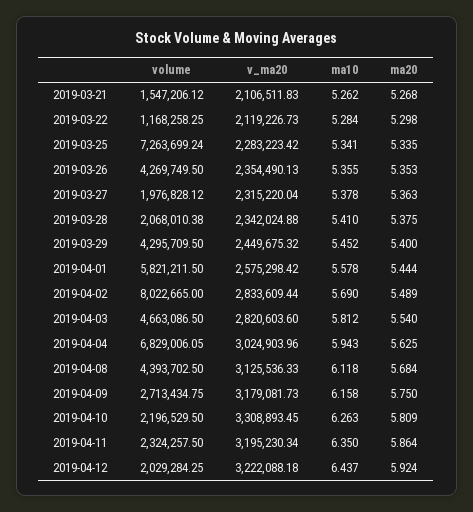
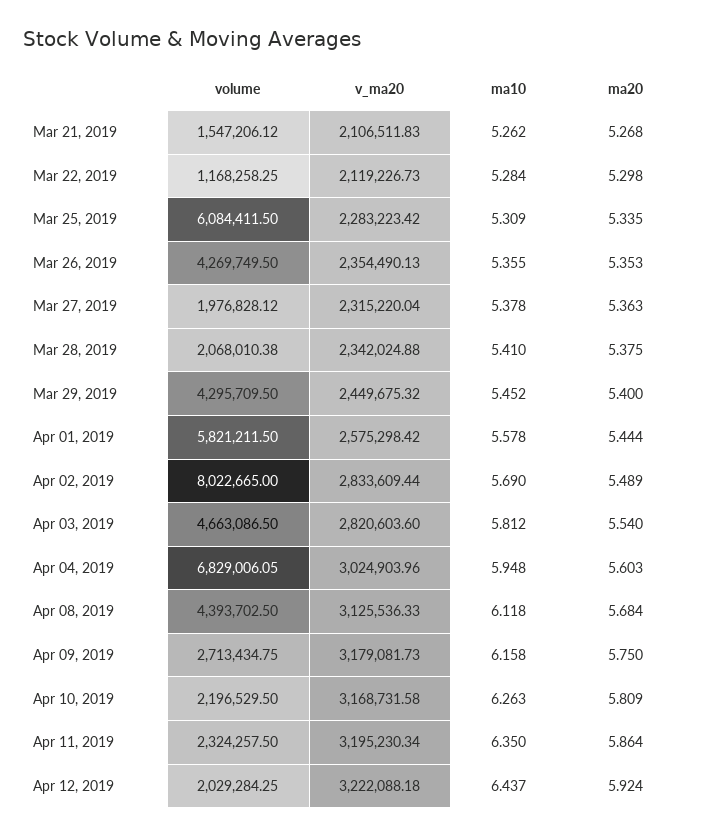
  {
    "volume": {
      "2019-03-21": 1547206.12,
      "2019-03-22": 1168258.25,
-     "2019-03-25": 7263699.24,
+     "2019-03-25": 6084411.5,
      "2019-03-26": 4269749.5,
      "2019-03-27": 1976828.12,
      "2019-03-28": 2068010.38,
      "2019-03-29": 4295709.5,
      "2019-04-01": 5821211.5,
      "2019-04-02": 8022665,
      "2019-04-03": 4663086.5,
      "2019-04-04": 6829006.05,
      "2019-04-08": 4393702.5,
      "2019-04-09": 2713434.75,
      "2019-04-10": 2196529.5,
      "2019-04-11": 2324257.5,
      "2019-04-12": 2029284.25
    },
    "v_ma20": {
      "2019-03-21": 2106511.83,
      "2019-03-22": 2119226.73,
      "2019-03-25": 2283223.42,
      "2019-03-26": 2354490.13,
      "2019-03-27": 2315220.04,
      "2019-03-28": 2342024.88,
      "2019-03-29": 2449675.32,
      "2019-04-01": 2575298.42,
      "2019-04-02": 2833609.44,
      "2019-04-03": 2820603.6,
      "2019-04-04": 3024903.96,
      "2019-04-08": 3125536.33,
      "2019-04-09": 3179081.73,
-     "2019-04-10": 3308893.45,
+     "2019-04-10": 3168731.58,
      "2019-04-11": 3195230.34,
      "2019-04-12": 3222088.18
    },
    "ma10": {
      "2019-03-21": 5.262,
      "2019-03-22": 5.284,
-     "2019-03-25": 5.341,
+     "2019-03-25": 5.309,
      "2019-03-26": 5.355,
      "2019-03-27": 5.378,
      "2019-03-28": 5.41,
      "2019-03-29": 5.452,
      "2019-04-01": 5.578,
      "2019-04-02": 5.69,
      "2019-04-03": 5.812,
-     "2019-04-04": 5.943,
+     "2019-04-04": 5.948,
      "2019-04-08": 6.118,
      "2019-04-09": 6.158,
      "2019-04-10": 6.263,
      "2019-04-11": 6.35,
      "2019-04-12": 6.437
    },
    "ma20": {
      "2019-03-21": 5.268,
      "2019-03-22": 5.298,
      "2019-03-25": 5.335,
      "2019-03-26": 5.353,
      "2019-03-27": 5.363,
      "2019-03-28": 5.375,
      "2019-03-29": 5.4,
      "2019-04-01": 5.444,
      "2019-04-02": 5.489,
      "2019-04-03": 5.54,
-     "2019-04-04": 5.625,
+     "2019-04-04": 5.603,
      "2019-04-08": 5.684,
      "2019-04-09": 5.75,
      "2019-04-10": 5.809,
      "2019-04-11": 5.864,
      "2019-04-12": 5.924
    }
  }

